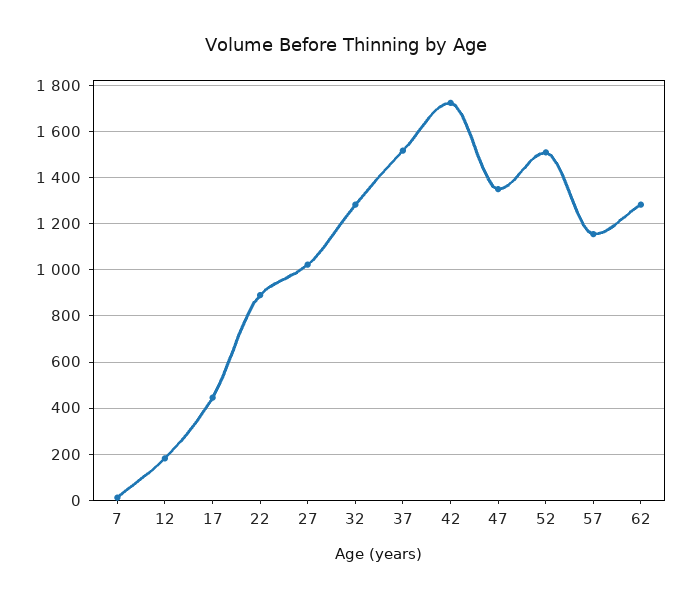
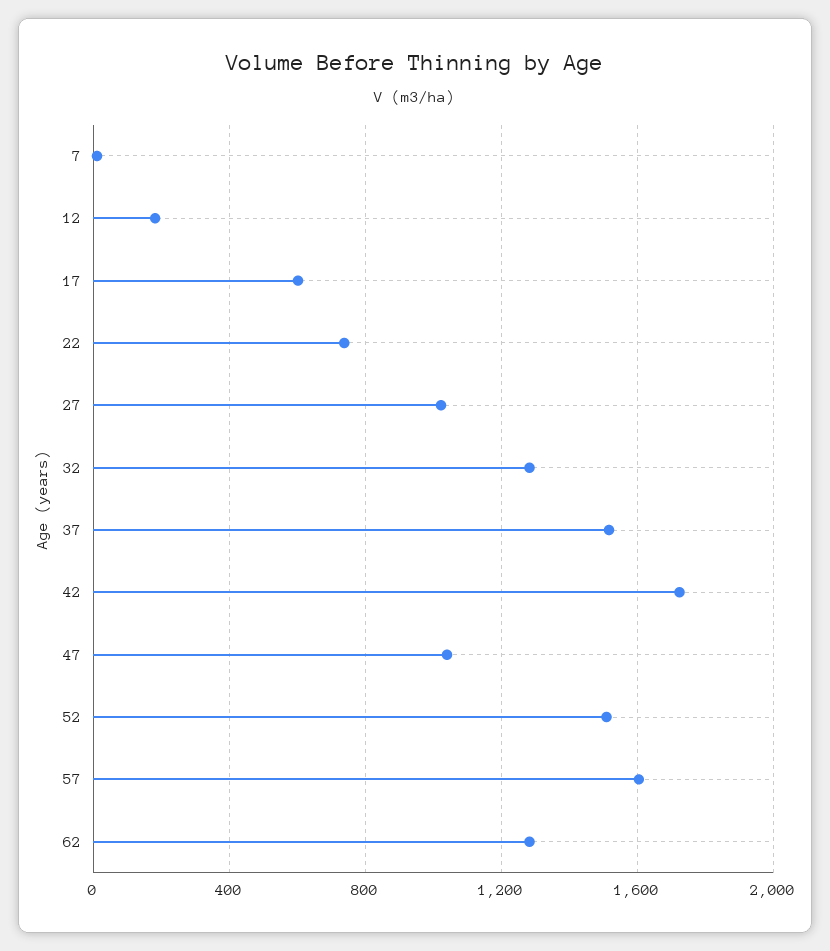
  {
    "7": 0,
    "12": 200,
-   "17": 450,
+   "17": 600,
-   "22": 900,
+   "22": 750,
    "27": 1000,
    "32": 1300,
    "37": 1500,
    "42": 1700,
-   "47": 1350,
+   "47": 1050,
    "52": 1500,
-   "57": 1150,
+   "57": 1600,
    "62": 1300
  }

